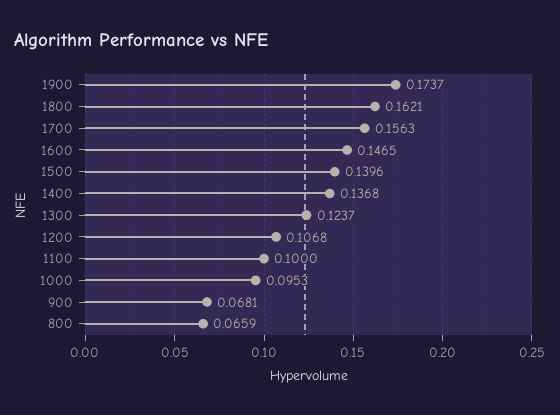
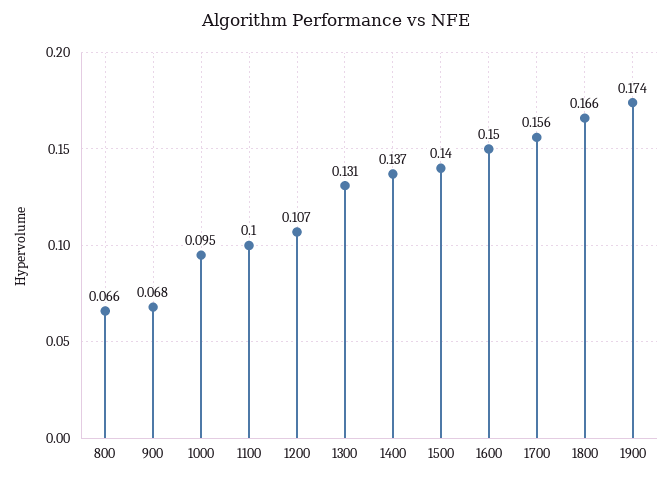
  {
    "1900": 0.1737,
-   "1800": 0.1621,
+   "1800": 0.166,
    "1700": 0.1563,
-   "1600": 0.1465,
+   "1600": 0.15,
    "1500": 0.1396,
    "1400": 0.1368,
-   "1300": 0.1237,
+   "1300": 0.131,
    "1200": 0.1068,
    "1100": 0.1,
    "1000": 0.0953,
    "900": 0.0681,
    "800": 0.0659
  }

